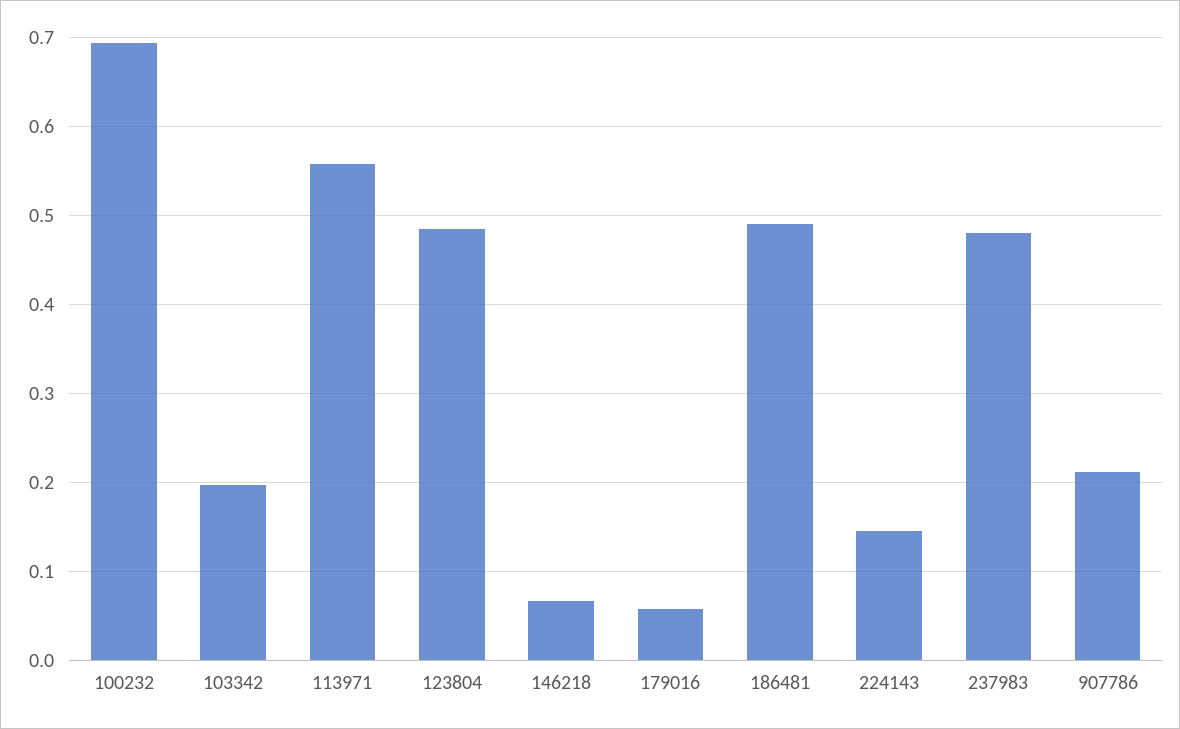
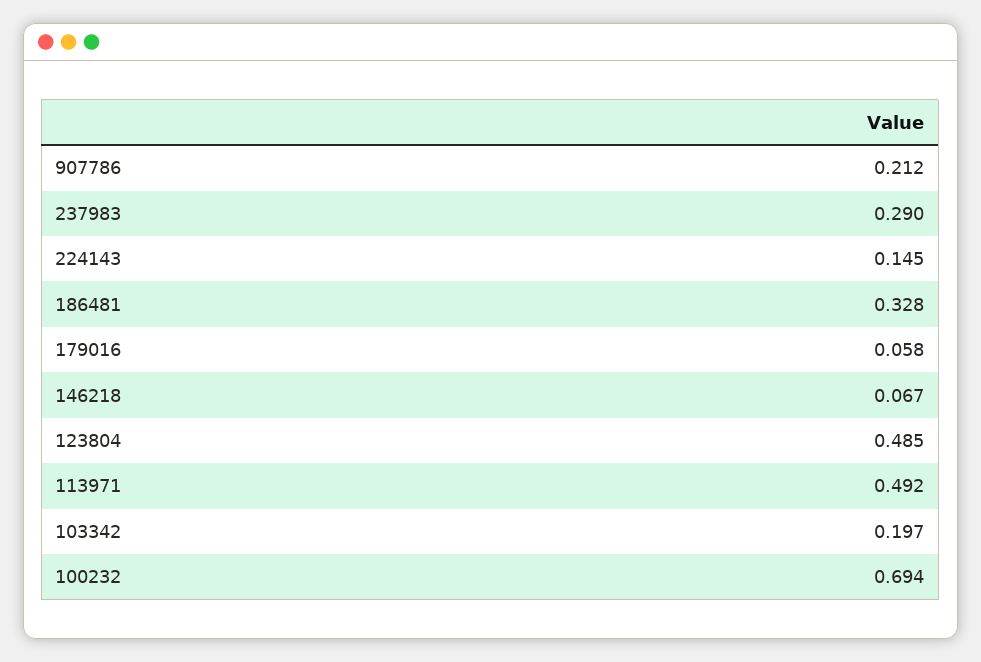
  {
    "100232": 0.694,
    "103342": 0.197,
-   "113971": 0.56,
+   "113971": 0.492,
    "123804": 0.485,
    "146218": 0.067,
    "179016": 0.058,
-   "186481": 0.49,
+   "186481": 0.328,
    "224143": 0.145,
-   "237983": 0.48,
+   "237983": 0.29,
    "907786": 0.212
  }

